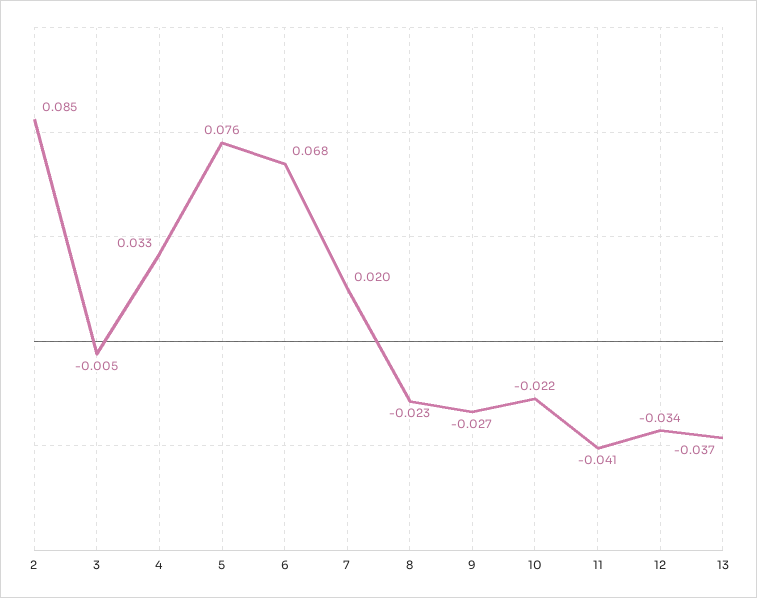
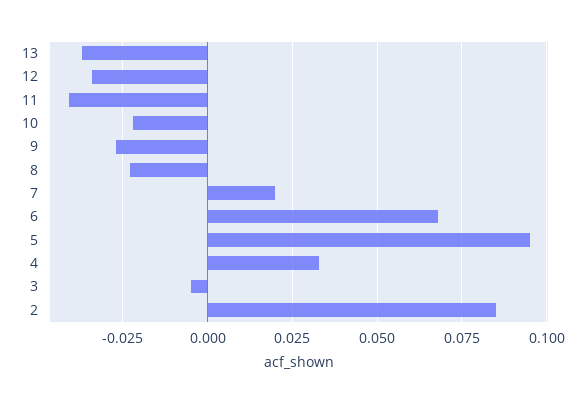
  {
    "2": 0.085,
    "3": -0.005,
    "4": 0.033,
-   "5": 0.076,
+   "5": 0.095,
    "6": 0.068,
    "7": 0.02,
    "8": -0.023,
    "9": -0.027,
    "10": -0.022,
    "11": -0.041,
    "12": -0.034,
    "13": -0.037
  }

